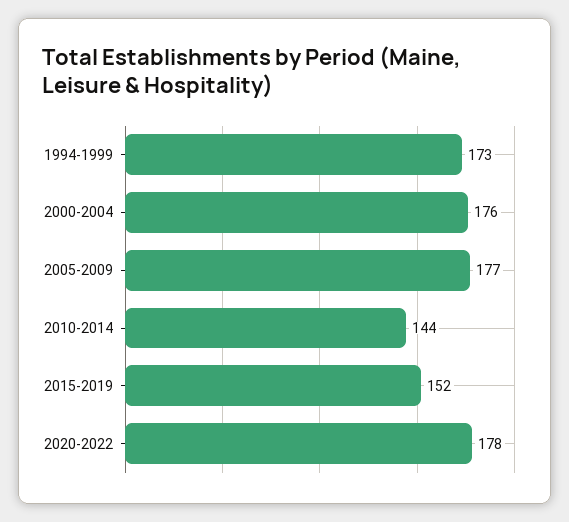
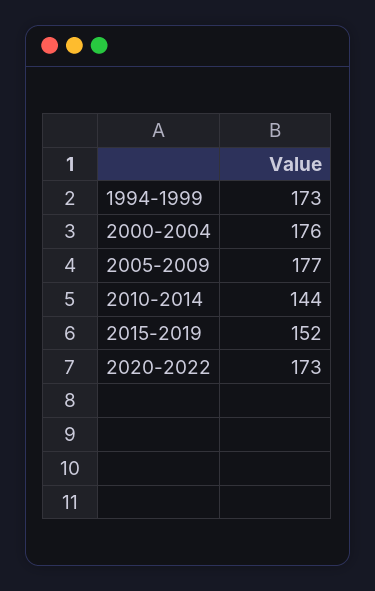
  {
    "1994-1999": 173,
    "2000-2004": 176,
    "2005-2009": 177,
    "2010-2014": 144,
    "2015-2019": 152,
-   "2020-2022": 178
+   "2020-2022": 173
  }

